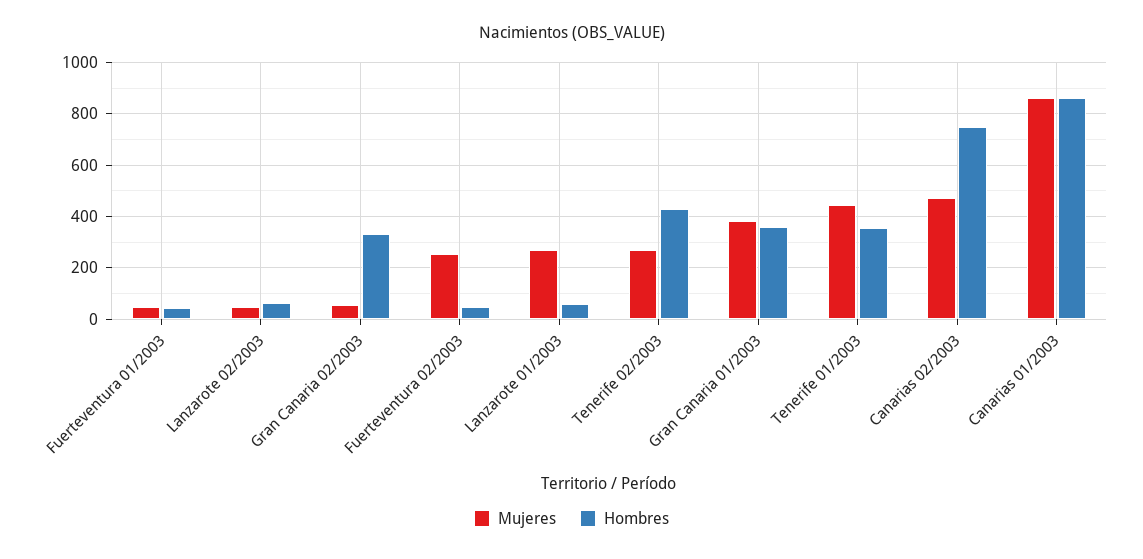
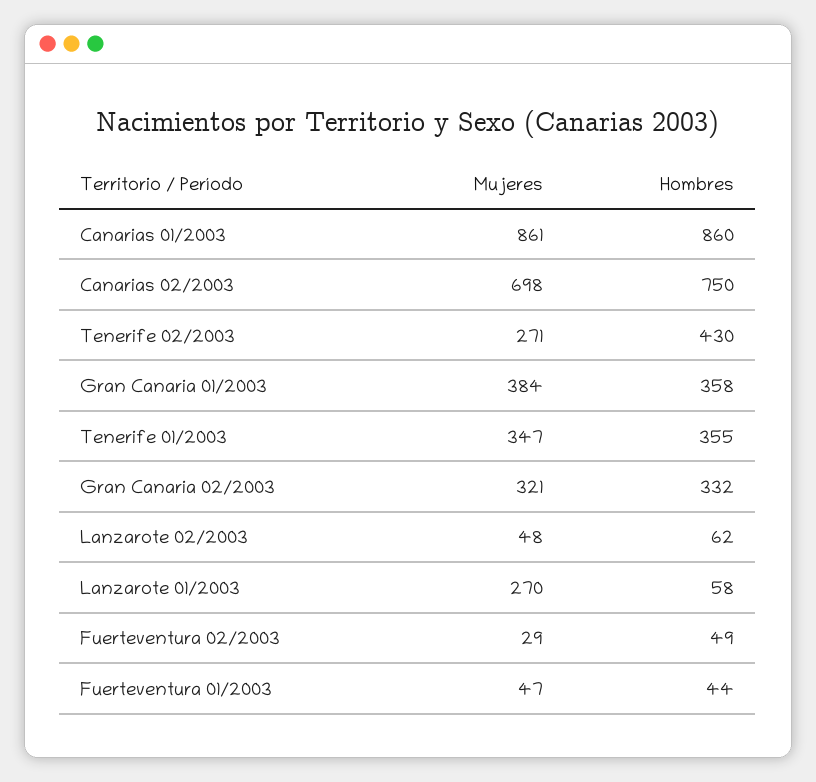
  {
    "Mujeres": {
      "Fuerteventura 01/2003": 47,
      "Lanzarote 02/2003": 48,
-     "Gran Canaria 02/2003": 50,
+     "Gran Canaria 02/2003": 321,
-     "Fuerteventura 02/2003": 250,
+     "Fuerteventura 02/2003": 29,
      "Lanzarote 01/2003": 270,
      "Tenerife 02/2003": 271,
      "Gran Canaria 01/2003": 384,
-     "Tenerife 01/2003": 450,
+     "Tenerife 01/2003": 347,
-     "Canarias 02/2003": 475,
+     "Canarias 02/2003": 698,
      "Canarias 01/2003": 861
    },
    "Hombres": {
      "Fuerteventura 01/2003": 44,
      "Lanzarote 02/2003": 62,
      "Gran Canaria 02/2003": 332,
      "Fuerteventura 02/2003": 49,
      "Lanzarote 01/2003": 58,
      "Tenerife 02/2003": 430,
      "Gran Canaria 01/2003": 358,
      "Tenerife 01/2003": 355,
      "Canarias 02/2003": 750,
      "Canarias 01/2003": 860
    }
  }

